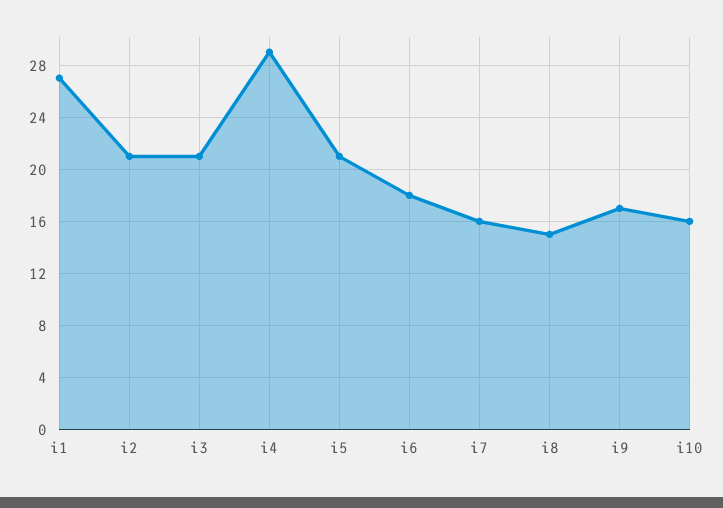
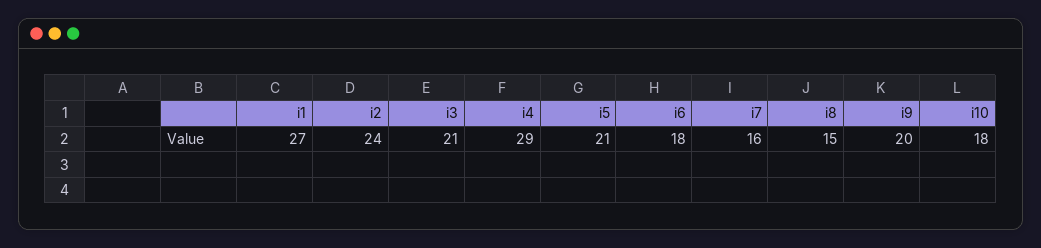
  {
    "i1": 27,
-   "i2": 21,
+   "i2": 24,
    "i3": 21,
    "i4": 29,
    "i5": 21,
    "i6": 18,
    "i7": 16,
    "i8": 15,
-   "i9": 17,
+   "i9": 20,
-   "i10": 16
+   "i10": 18
  }

